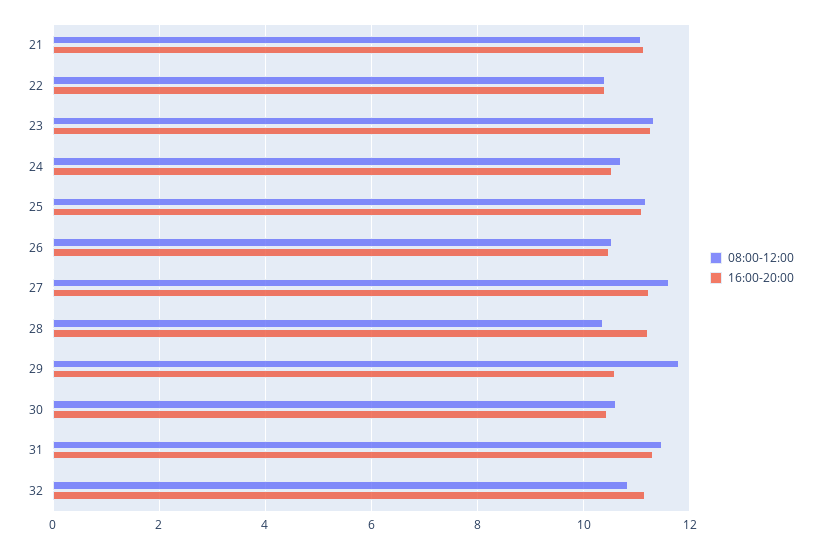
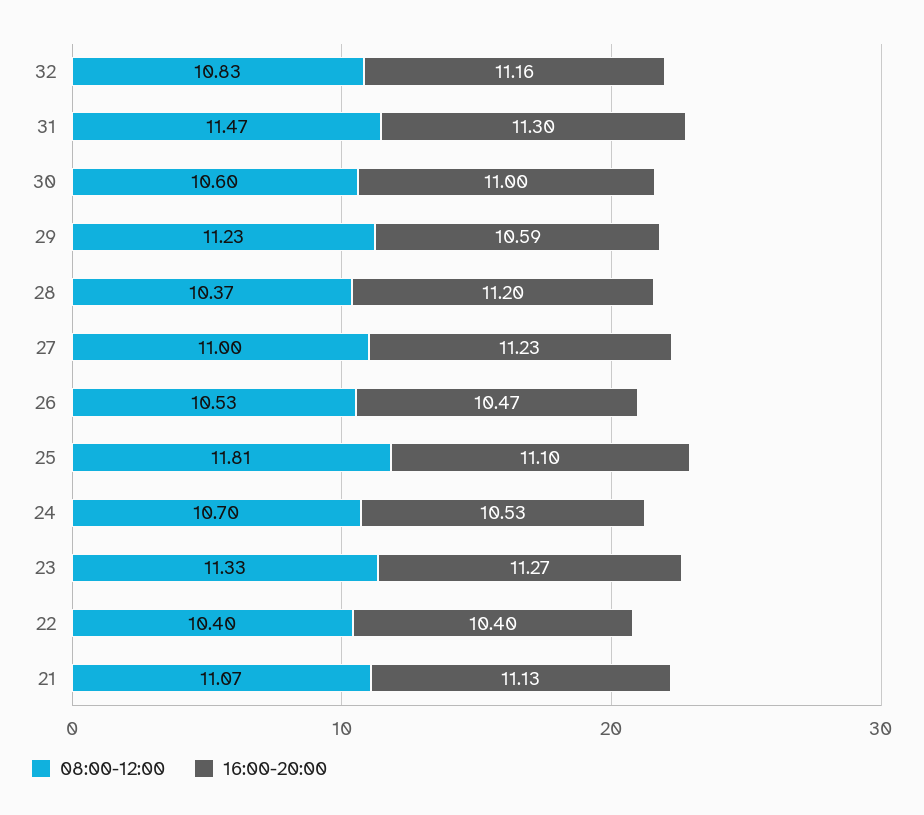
  {
    "08:00-12:00": {
      "21": 11.07,
      "22": 10.4,
      "23": 11.33,
      "24": 10.7,
-     "25": 11.2,
+     "25": 11.81,
      "26": 10.53,
-     "27": 11.6,
+     "27": 11,
      "28": 10.37,
-     "29": 11.8,
+     "29": 11.23,
      "30": 10.6,
      "31": 11.47,
      "32": 10.83
    },
    "16:00-20:00": {
      "21": 11.13,
      "22": 10.4,
      "23": 11.27,
      "24": 10.53,
      "25": 11.1,
      "26": 10.47,
      "27": 11.23,
      "28": 11.2,
      "29": 10.59,
-     "30": 10.4,
+     "30": 11,
      "31": 11.3,
      "32": 11.16
    }
  }

